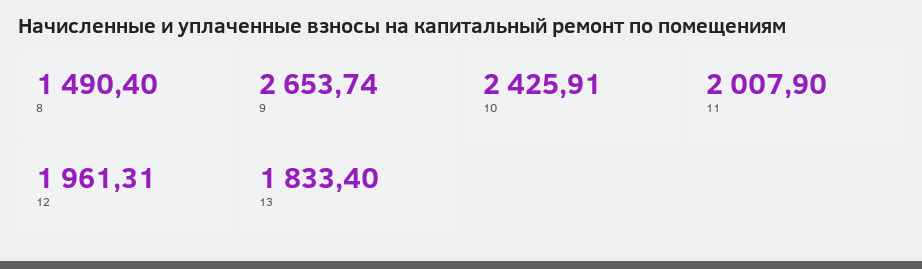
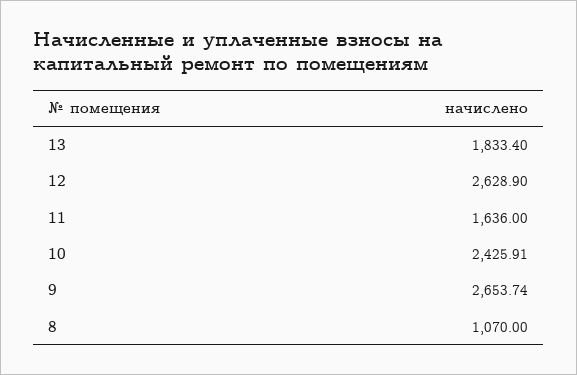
  {
-   "8": 1490.4,
+   "8": 1070,
    "9": 2653.74,
    "10": 2425.91,
-   "11": 2007.9,
+   "11": 1636,
-   "12": 1961.31,
+   "12": 2628.9,
    "13": 1833.4
  }

